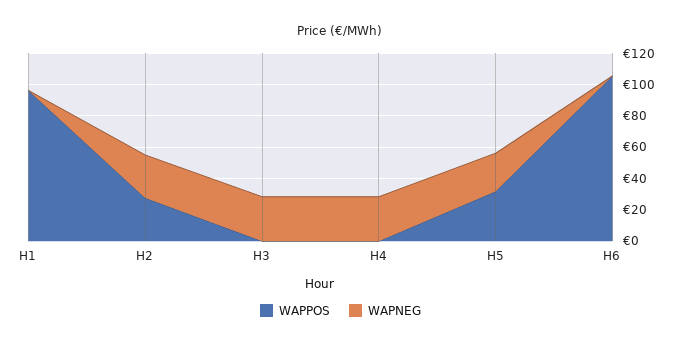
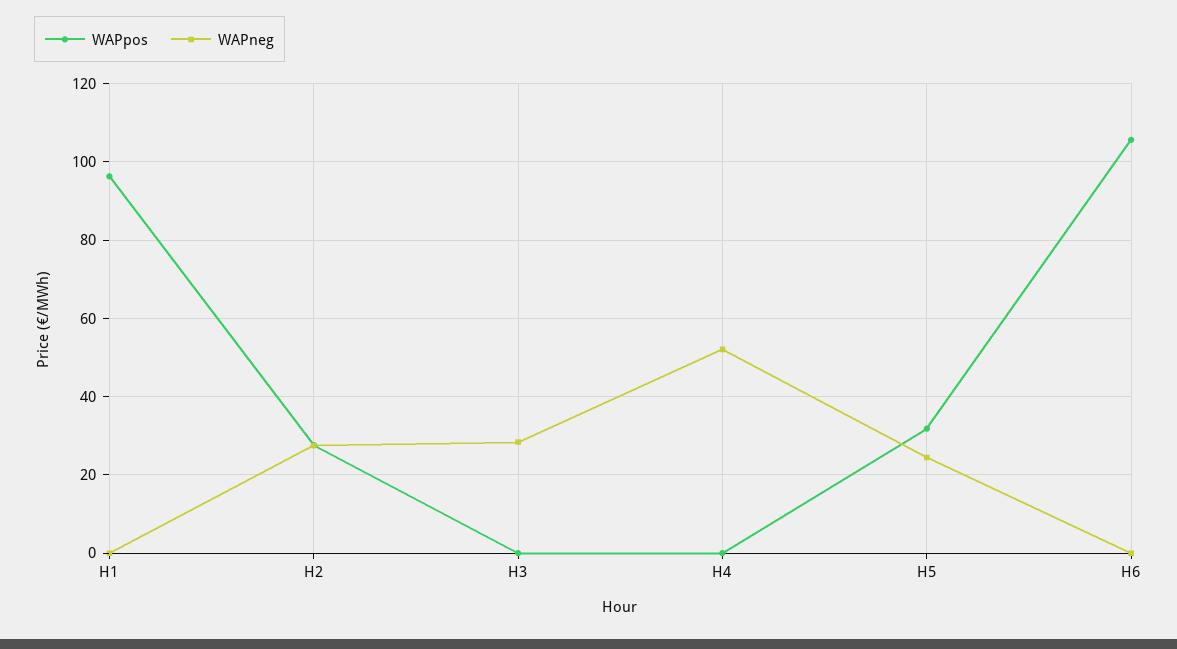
  {
    "WAPPOS": {
      "H1": 96,
      "H2": 28,
      "H3": 0,
      "H4": 0,
      "H5": 32,
      "H6": 106
    },
    "WAPNEG": {
      "H1": 0,
      "H2": 28,
      "H3": 28,
-     "H4": 30,
+     "H4": 52,
      "H5": 24,
      "H6": 0
    }
  }

